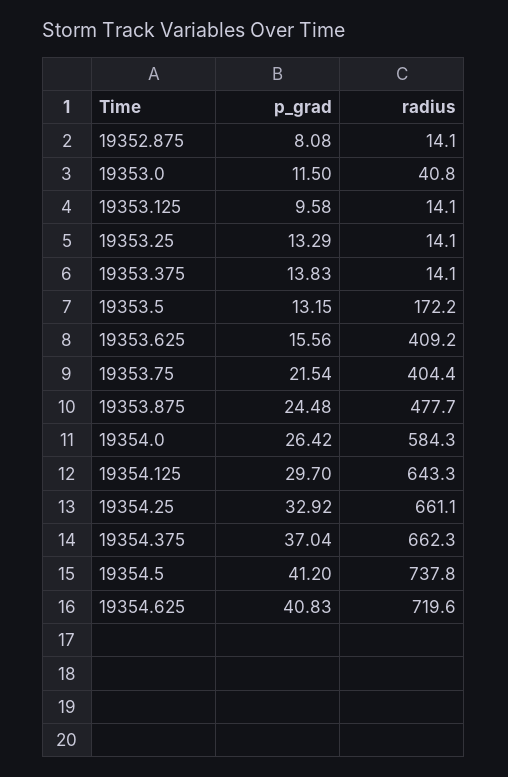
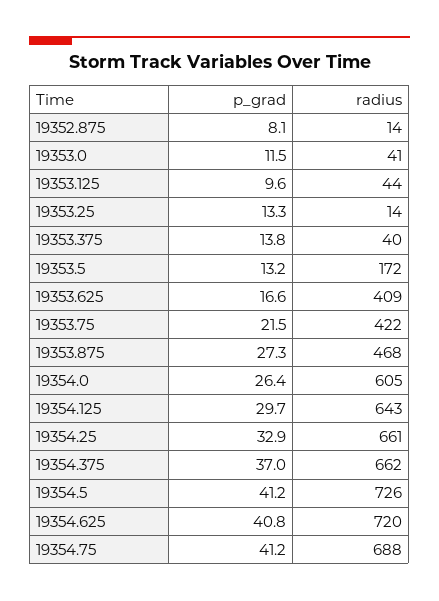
  {
    "p_grad": {
      "19352.875": 8.08,
      "19353.0": 11.5,
      "19353.125": 9.58,
      "19353.25": 13.29,
      "19353.375": 13.83,
      "19353.5": 13.15,
-     "19353.625": 15.56,
+     "19353.625": 16.6,
      "19353.75": 21.54,
-     "19353.875": 24.48,
+     "19353.875": 27.3,
      "19354.0": 26.42,
      "19354.125": 29.7,
      "19354.25": 32.92,
      "19354.375": 37.04,
      "19354.5": 41.2,
-     "19354.625": 40.83
+     "19354.625": 40.83,
+     "19354.75": 41.2
    },
    "radius": {
      "19352.875": 14.1,
      "19353.0": 40.8,
-     "19353.125": 14.1,
+     "19353.125": 44,
      "19353.25": 14.1,
-     "19353.375": 14.1,
+     "19353.375": 40,
      "19353.5": 172.2,
      "19353.625": 409.2,
-     "19353.75": 404.4,
+     "19353.75": 422,
-     "19353.875": 477.7,
+     "19353.875": 468,
-     "19354.0": 584.3,
+     "19354.0": 605,
      "19354.125": 643.3,
      "19354.25": 661.1,
      "19354.375": 662.3,
-     "19354.5": 737.8,
+     "19354.5": 726,
-     "19354.625": 719.6
+     "19354.625": 719.6,
+     "19354.75": 688
    }
  }

